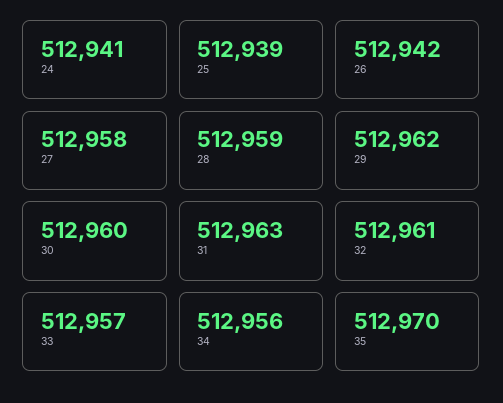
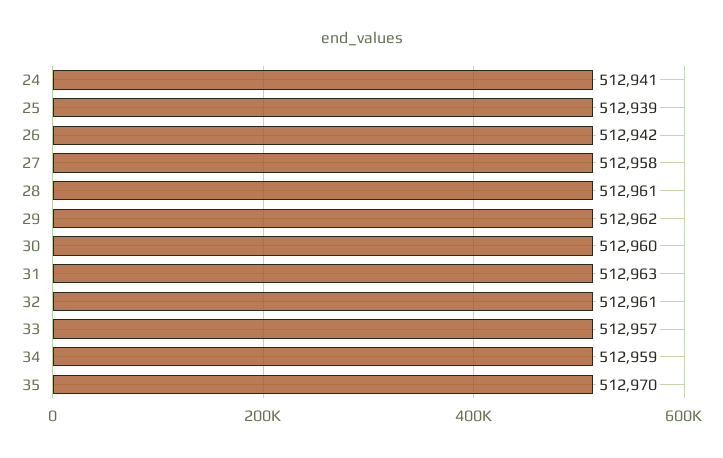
  {
    "24": 512941,
    "25": 512939,
    "26": 512942,
    "27": 512958,
-   "28": 512959,
+   "28": 512961,
    "29": 512962,
    "30": 512960,
    "31": 512963,
    "32": 512961,
    "33": 512957,
-   "34": 512956,
+   "34": 512959,
    "35": 512970
  }

